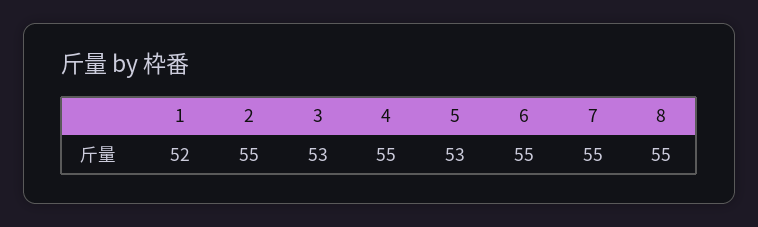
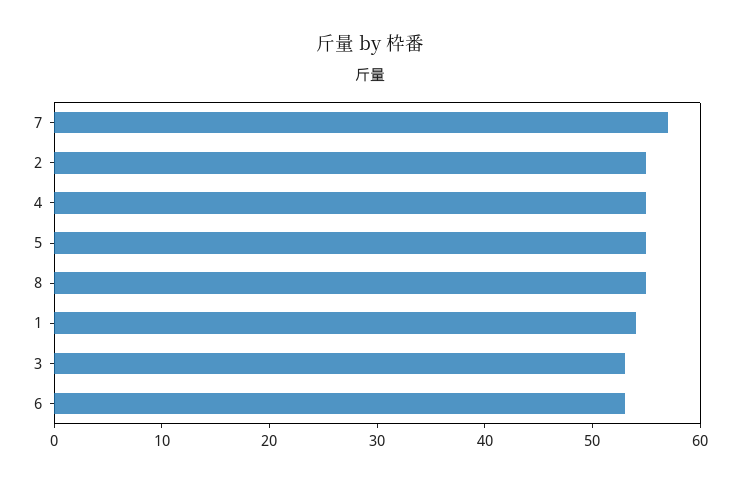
  {
-   "1": 52,
+   "1": 54,
    "2": 55,
    "3": 53,
    "4": 55,
-   "5": 53,
+   "5": 55,
-   "6": 55,
+   "6": 53,
-   "7": 55,
+   "7": 57,
    "8": 55
  }

